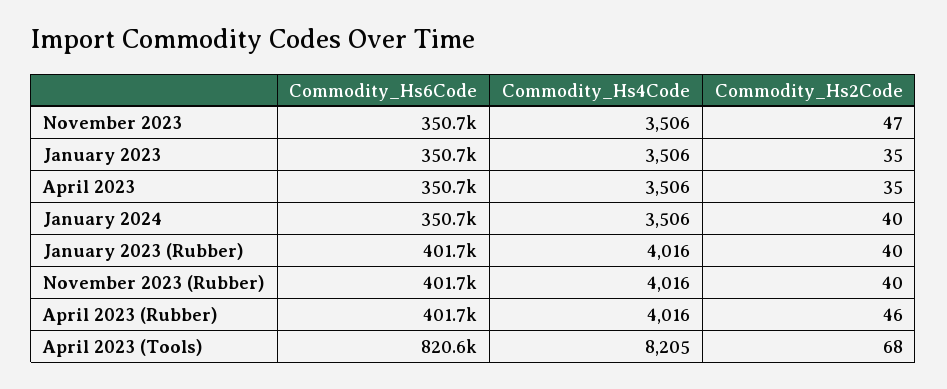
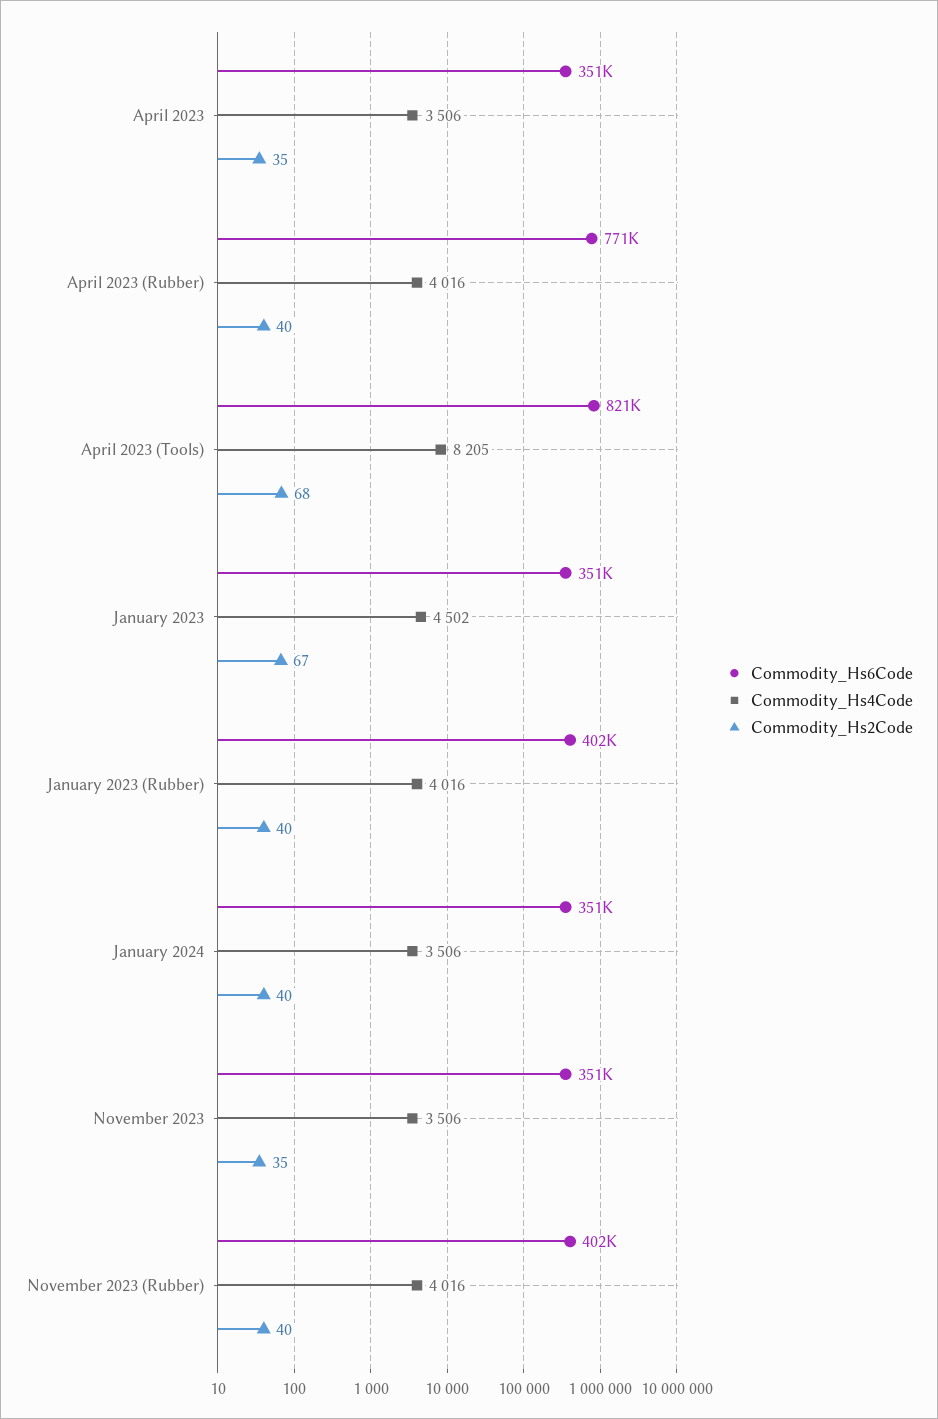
  {
    "Commodity_Hs6Code": {
      "November 2023": 350700,
      "January 2023": 350700,
      "April 2023": 350700,
      "January 2024": 350700,
      "January 2023 (Rubber)": 401700,
      "November 2023 (Rubber)": 401700,
-     "April 2023 (Rubber)": 401700,
+     "April 2023 (Rubber)": 771000,
      "April 2023 (Tools)": 820600
    },
    "Commodity_Hs4Code": {
      "November 2023": 3506,
-     "January 2023": 3506,
+     "January 2023": 4502,
      "April 2023": 3506,
      "January 2024": 3506,
      "January 2023 (Rubber)": 4016,
      "November 2023 (Rubber)": 4016,
      "April 2023 (Rubber)": 4016,
      "April 2023 (Tools)": 8205
    },
    "Commodity_Hs2Code": {
-     "November 2023": 47,
+     "November 2023": 35,
-     "January 2023": 35,
+     "January 2023": 67,
      "April 2023": 35,
      "January 2024": 40,
      "January 2023 (Rubber)": 40,
      "November 2023 (Rubber)": 40,
-     "April 2023 (Rubber)": 46,
+     "April 2023 (Rubber)": 40,
      "April 2023 (Tools)": 68
    }
  }

